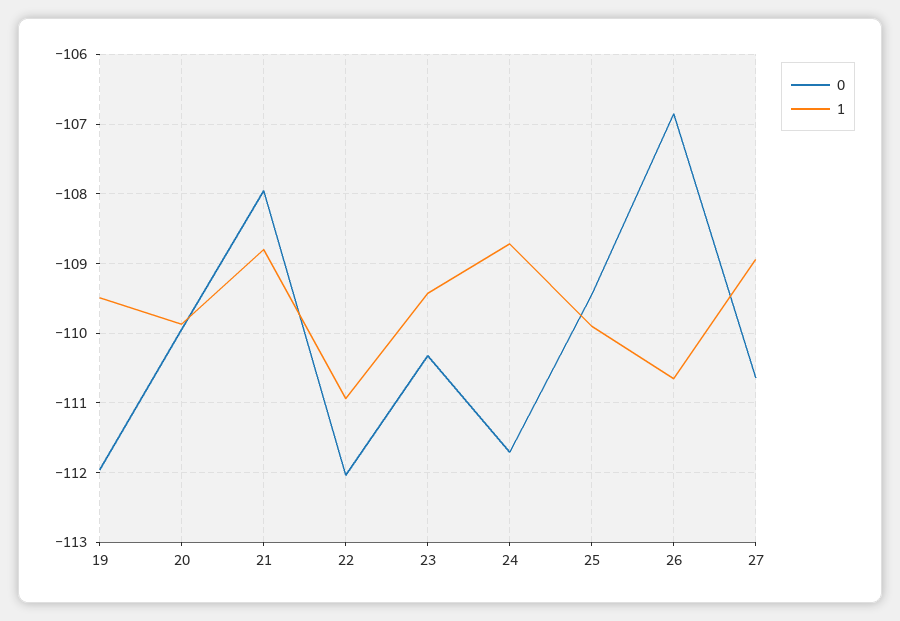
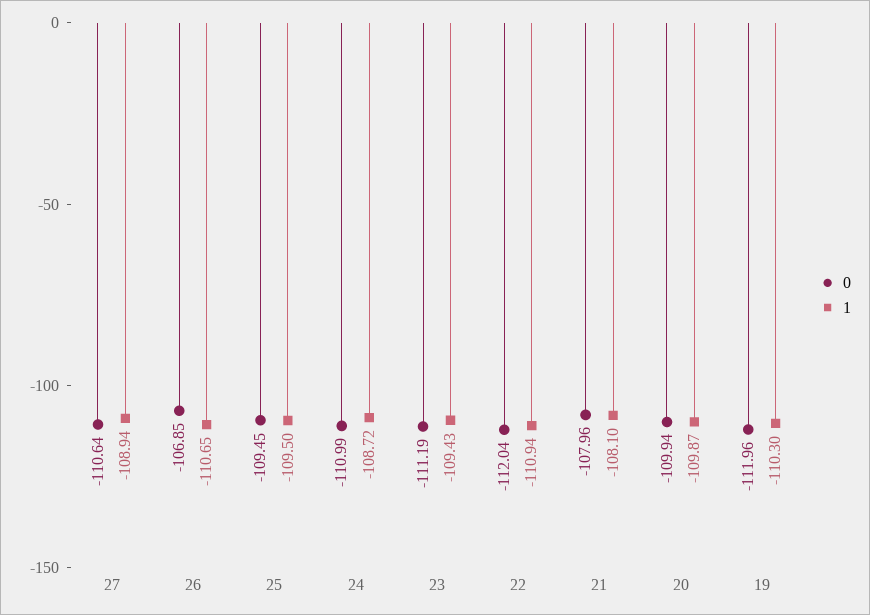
  {
    "0": {
      "19": -111.96,
      "20": -109.94,
      "21": -107.96,
      "22": -112.04,
-     "23": -110.3,
+     "23": -111.19,
-     "24": -111.7,
+     "24": -110.99,
      "25": -109.45,
      "26": -106.85,
      "27": -110.64
    },
    "1": {
-     "19": -109.5,
+     "19": -110.3,
      "20": -109.87,
-     "21": -108.8,
+     "21": -108.1,
      "22": -110.94,
      "23": -109.43,
      "24": -108.72,
-     "25": -109.9,
+     "25": -109.5,
      "26": -110.65,
      "27": -108.94
    }
  }

